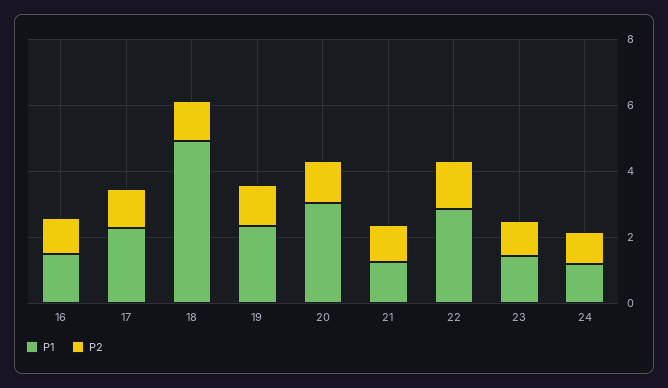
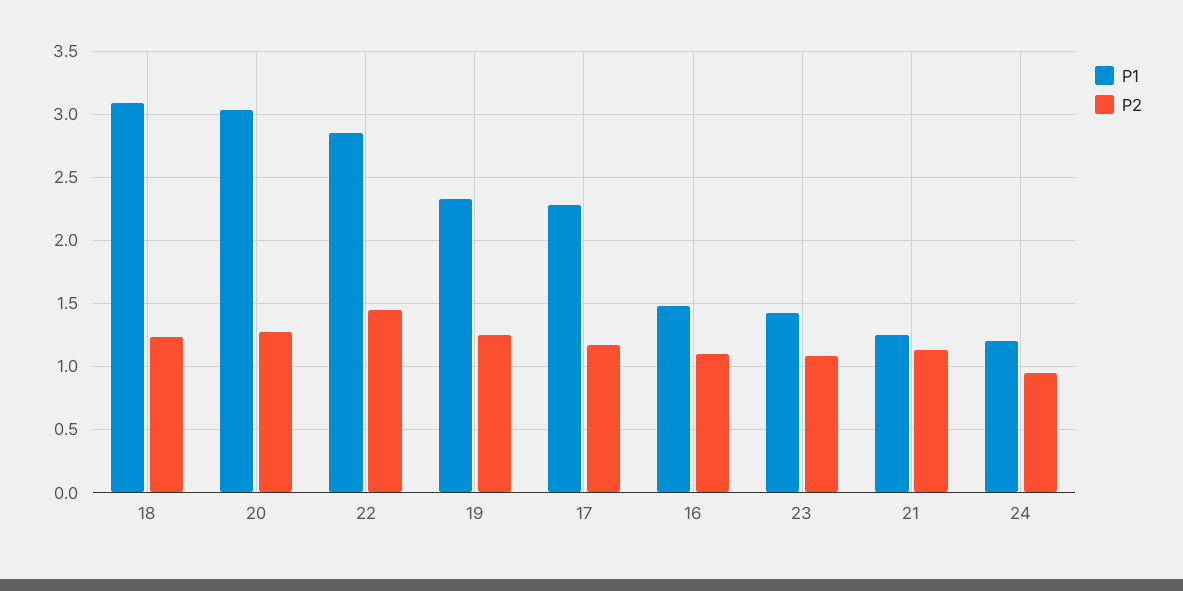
  {
    "P1": {
      "16": 1.5,
      "17": 2.3,
-     "18": 5,
+     "18": 3.1,
      "19": 2.35,
      "20": 3.05,
      "21": 1.25,
      "22": 2.85,
      "23": 1.4,
      "24": 1.2
    },
    "P2": {
      "16": 1.1,
      "17": 1.15,
      "18": 1.25,
      "19": 1.25,
      "20": 1.25,
      "21": 1.15,
      "22": 1.45,
      "23": 1.1,
      "24": 0.95
    }
  }

